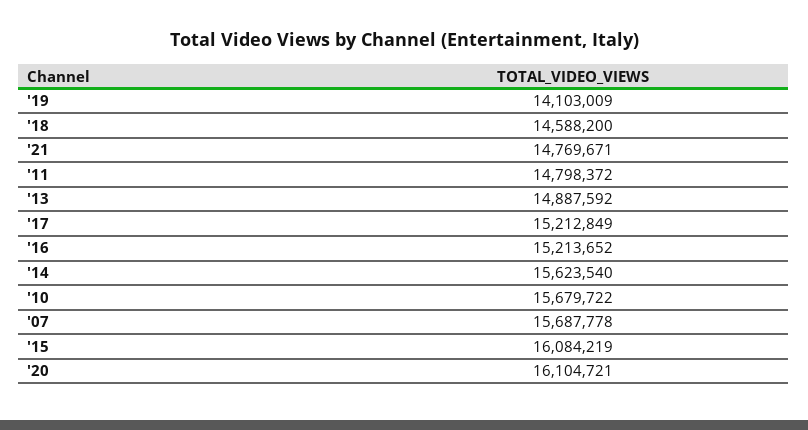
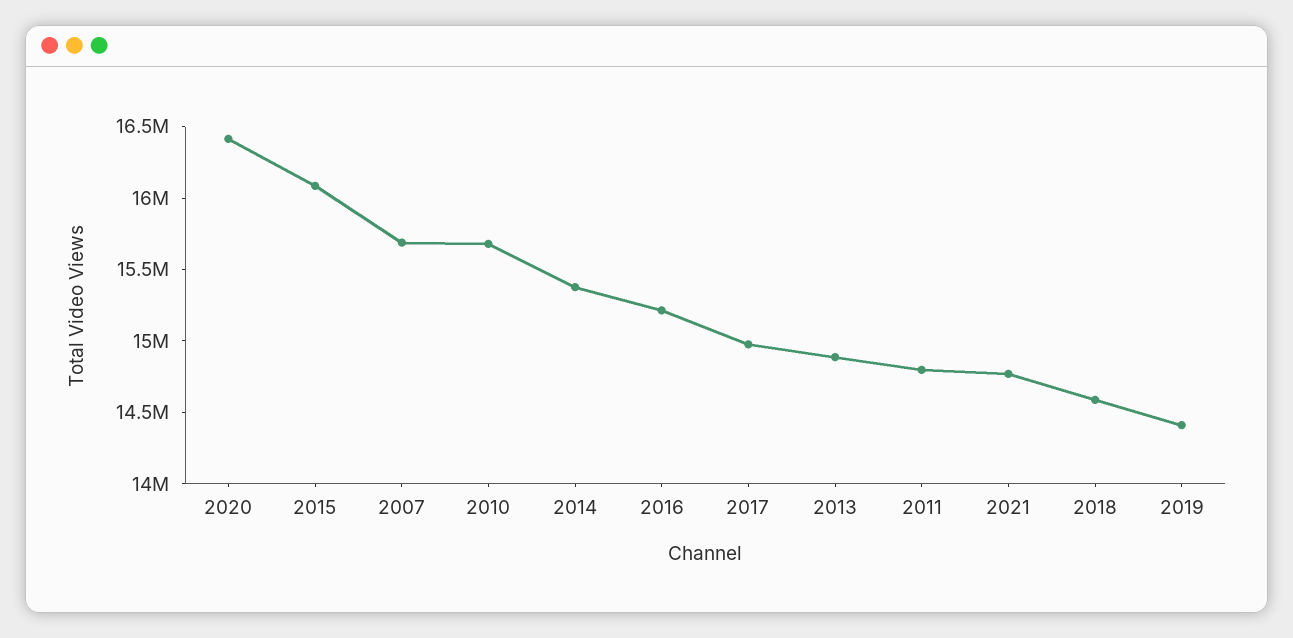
  {
-   "'19": 14103009,
+   "'19": 14400000,
    "'18": 14588200,
    "'21": 14769671,
    "'11": 14798372,
    "'13": 14887592,
-   "'17": 15212849,
+   "'17": 15000000,
    "'16": 15213652,
-   "'14": 15623540,
+   "'14": 15400000,
    "'10": 15679722,
    "'07": 15687778,
    "'15": 16084219,
-   "'20": 16104721
+   "'20": 16400000
  }

